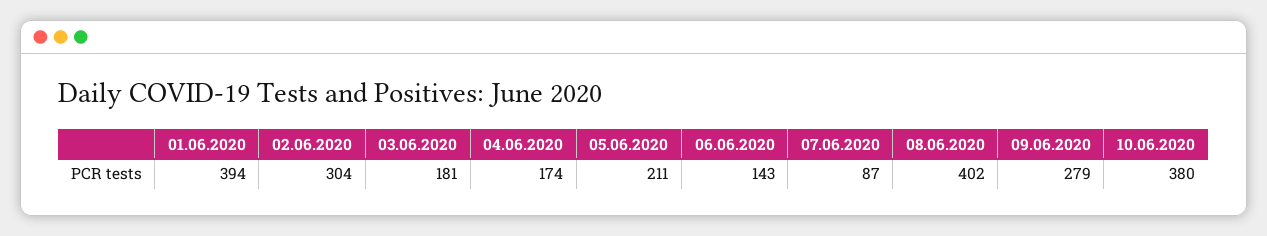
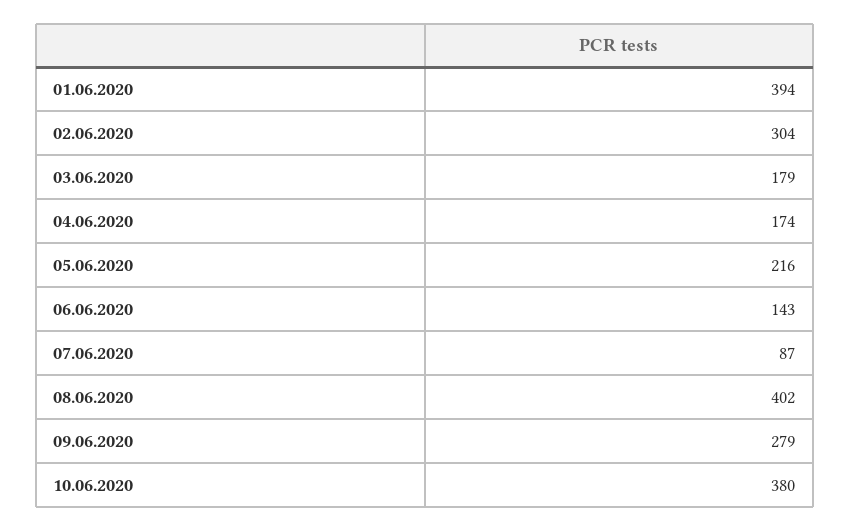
  {
    "01.06.2020": 394,
    "02.06.2020": 304,
-   "03.06.2020": 181,
+   "03.06.2020": 179,
    "04.06.2020": 174,
-   "05.06.2020": 211,
+   "05.06.2020": 216,
    "06.06.2020": 143,
    "07.06.2020": 87,
    "08.06.2020": 402,
    "09.06.2020": 279,
    "10.06.2020": 380
  }

